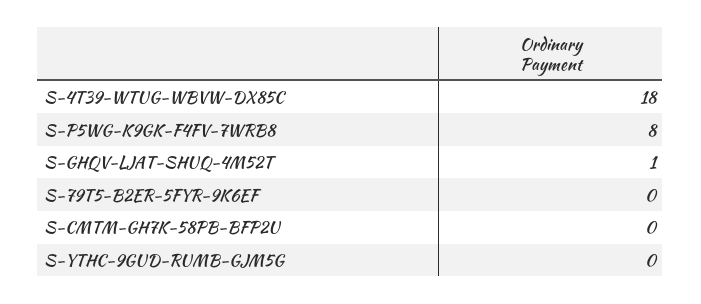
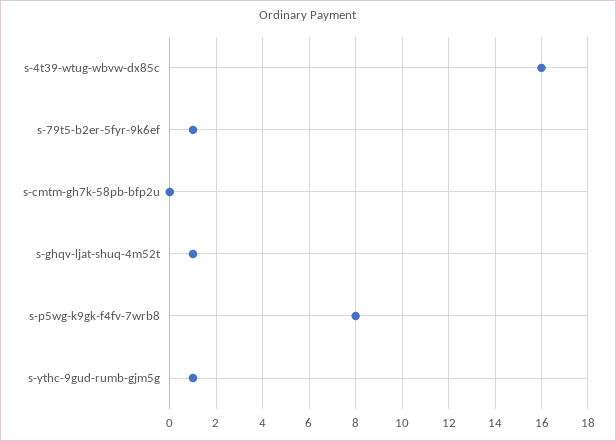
  {
-   "S-4T39-WTUG-WBVW-DX85C": 18,
+   "S-4T39-WTUG-WBVW-DX85C": 16,
    "S-P5WG-K9GK-F4FV-7WRB8": 8,
    "S-GHQV-LJAT-SHUQ-4M52T": 1,
-   "S-79T5-B2ER-5FYR-9K6EF": 0,
+   "S-79T5-B2ER-5FYR-9K6EF": 1,
    "S-CMTM-GH7K-58PB-BFP2U": 0,
-   "S-YTHC-9GUD-RUMB-GJM5G": 0
+   "S-YTHC-9GUD-RUMB-GJM5G": 1
  }

